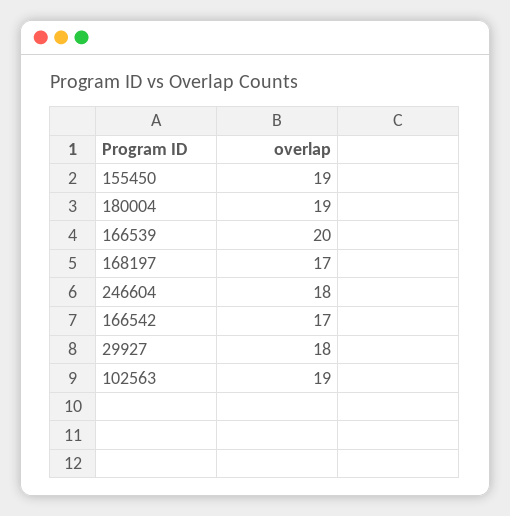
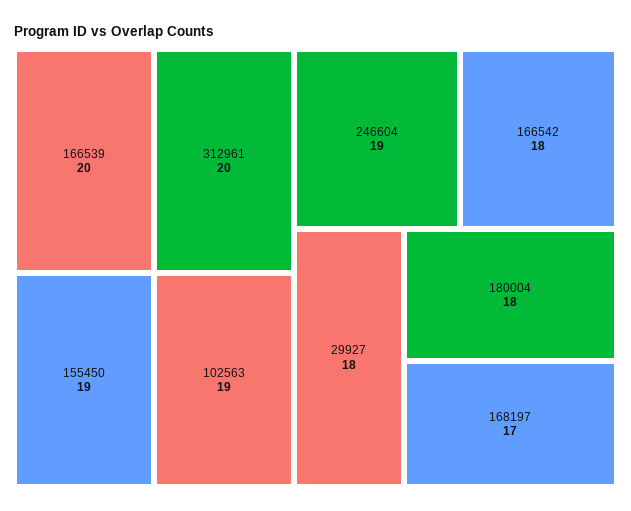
  {
    "155450": 19,
-   "180004": 19,
+   "180004": 18,
    "166539": 20,
    "168197": 17,
-   "246604": 18,
+   "246604": 19,
-   "166542": 17,
+   "166542": 18,
    "29927": 18,
-   "102563": 19
+   "102563": 19,
+   "312961": 20
  }

